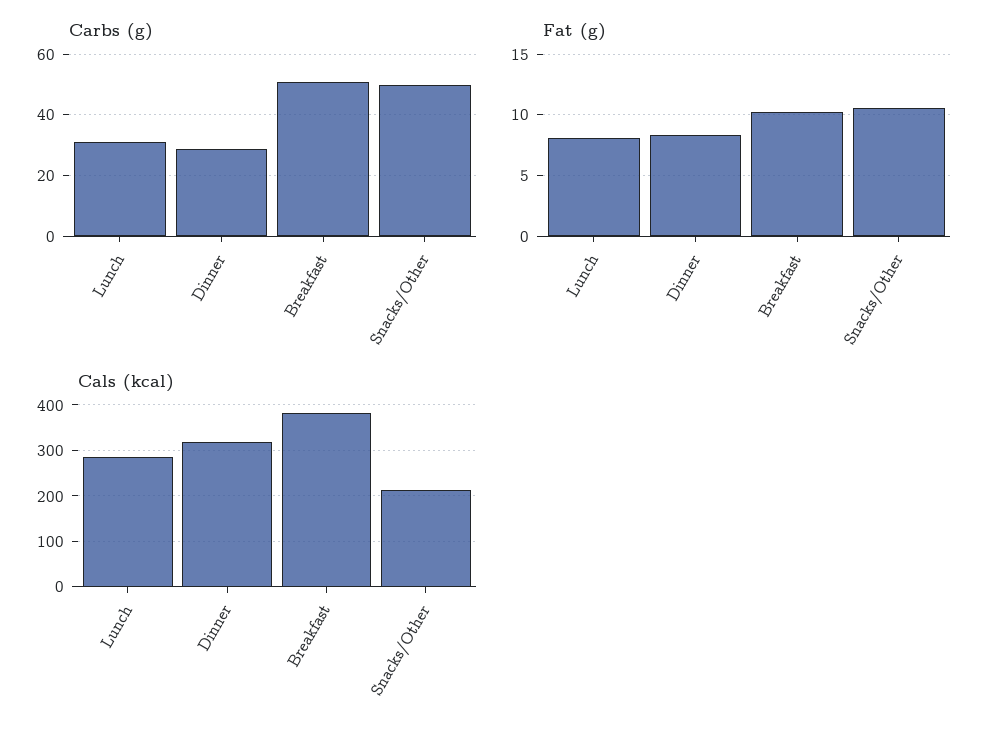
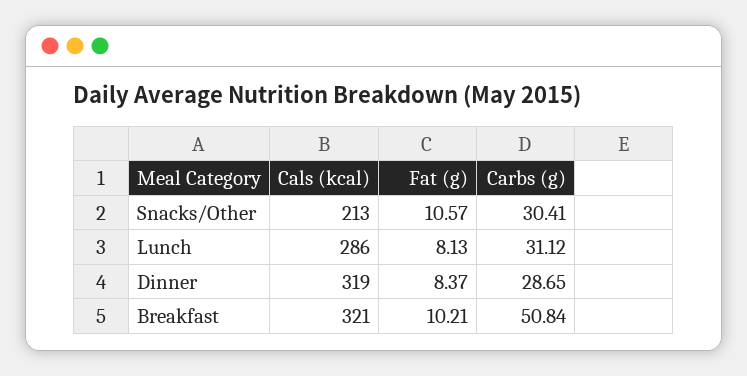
  {
    "Carbs (g)": {
      "Lunch": 31.12,
      "Dinner": 28.65,
      "Breakfast": 50.84,
-     "Snacks/Other": 50
+     "Snacks/Other": 30.41
    },
    "Fat (g)": {
      "Lunch": 8.13,
      "Dinner": 8.37,
      "Breakfast": 10.21,
      "Snacks/Other": 10.57
    },
    "Cals (kcal)": {
      "Lunch": 286,
      "Dinner": 319,
-     "Breakfast": 380,
+     "Breakfast": 321,
      "Snacks/Other": 213
    }
  }

